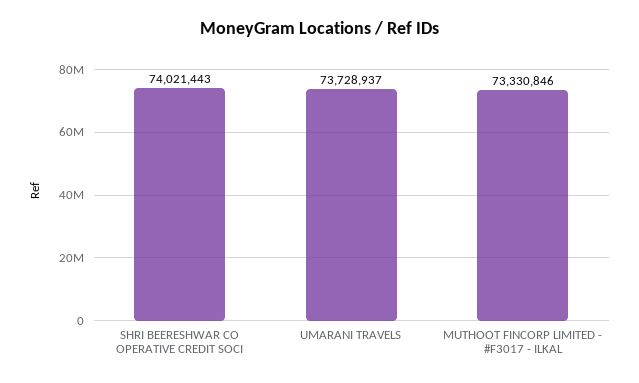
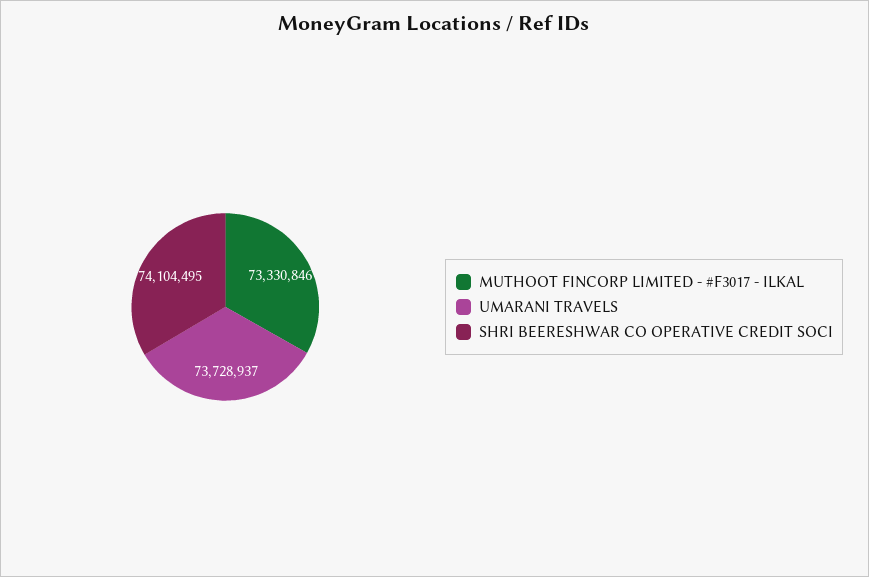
  {
-   "SHRI BEERESHWAR CO OPERATIVE CREDIT SOCI": 74021443,
+   "SHRI BEERESHWAR CO OPERATIVE CREDIT SOCI": 74104495,
    "UMARANI TRAVELS": 73728937,
    "MUTHOOT FINCORP LIMITED - #F3017 - ILKAL": 73330846
  }

